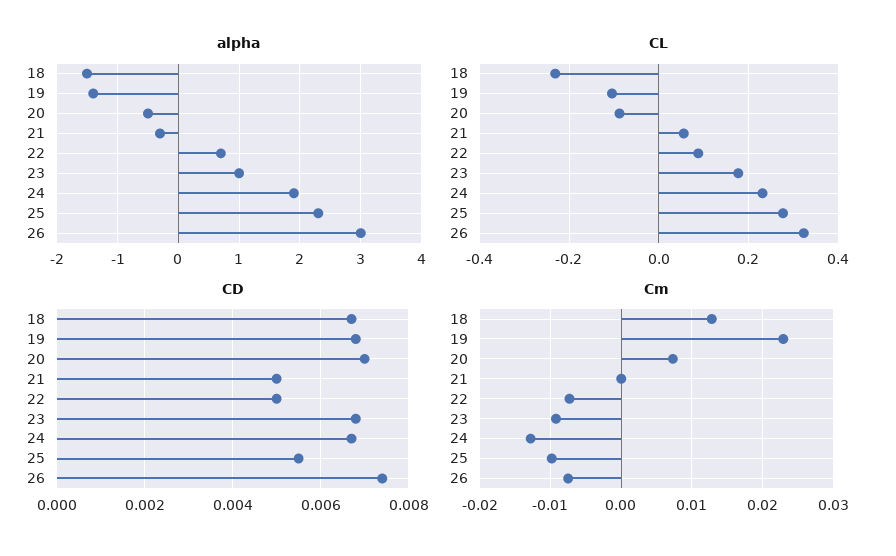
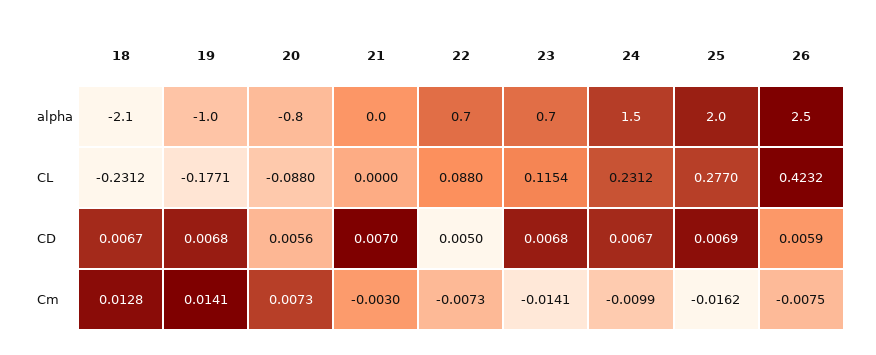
  {
    "alpha": {
-     "18": -1.5,
+     "18": -2.1,
-     "19": -1.4,
+     "19": -1,
-     "20": -0.5,
+     "20": -0.8,
-     "21": -0.3,
+     "21": 0,
      "22": 0.7,
-     "23": 1,
+     "23": 0.7,
-     "24": 1.9,
+     "24": 1.5,
-     "25": 2.3,
+     "25": 2,
-     "26": 3
+     "26": 2.5
    },
    "CL": {
      "18": -0.2312,
-     "19": -0.1,
+     "19": -0.1771,
      "20": -0.088,
-     "21": 0.06,
+     "21": 0,
      "22": 0.088,
-     "23": 0.18,
+     "23": 0.1154,
      "24": 0.2312,
      "25": 0.277,
-     "26": 0.32
+     "26": 0.4232
    },
    "CD": {
      "18": 0.0067,
      "19": 0.0068,
-     "20": 0.007,
+     "20": 0.0056,
-     "21": 0.005,
+     "21": 0.007,
      "22": 0.005,
      "23": 0.0068,
      "24": 0.0067,
-     "25": 0.0055,
+     "25": 0.0069,
-     "26": 0.0075
+     "26": 0.0059
    },
    "Cm": {
      "18": 0.0128,
-     "19": 0.023,
+     "19": 0.0141,
      "20": 0.0073,
-     "21": 0,
+     "21": -0.003,
      "22": -0.0073,
-     "23": -0.009,
+     "23": -0.0141,
-     "24": -0.013,
+     "24": -0.0099,
-     "25": -0.01,
+     "25": -0.0162,
      "26": -0.0075
    }
  }

